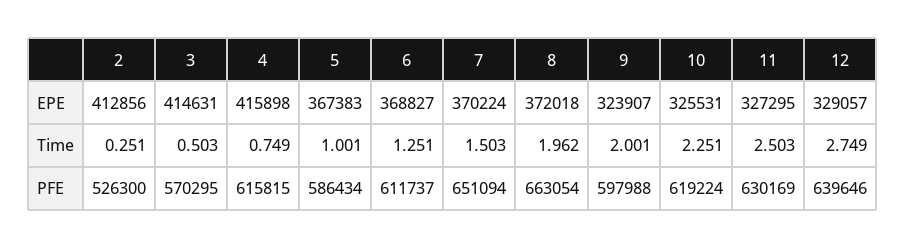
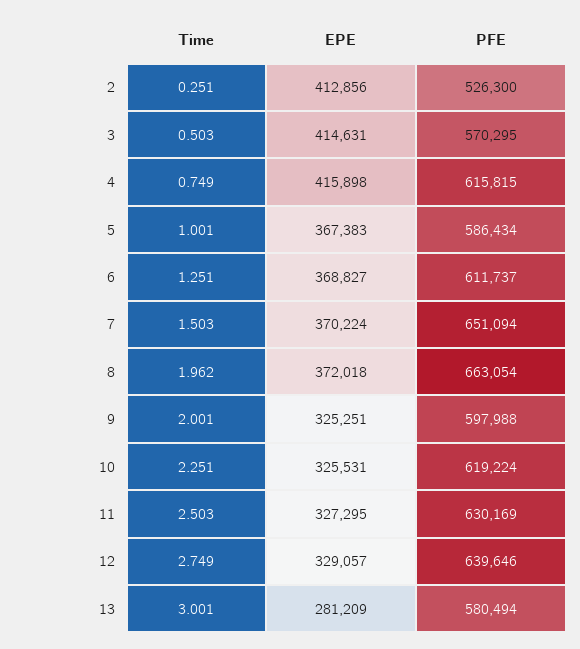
  {
    "2": {
      "EPE": 412856,
      "Time": 0.251,
      "PFE": 526300
    },
    "3": {
      "EPE": 414631,
      "Time": 0.503,
      "PFE": 570295
    },
    "4": {
      "EPE": 415898,
      "Time": 0.749,
      "PFE": 615815
    },
    "5": {
      "EPE": 367383,
      "Time": 1.001,
      "PFE": 586434
    },
    "6": {
      "EPE": 368827,
      "Time": 1.251,
      "PFE": 611737
    },
    "7": {
      "EPE": 370224,
      "Time": 1.503,
      "PFE": 651094
    },
    "8": {
      "EPE": 372018,
      "Time": 1.962,
      "PFE": 663054
    },
    "9": {
-     "EPE": 323907,
+     "EPE": 325251,
      "Time": 2.001,
      "PFE": 597988
    },
    "10": {
      "EPE": 325531,
      "Time": 2.251,
      "PFE": 619224
    },
    "11": {
      "EPE": 327295,
      "Time": 2.503,
      "PFE": 630169
    },
    "12": {
      "EPE": 329057,
      "Time": 2.749,
      "PFE": 639646
-   }
+   },
+   "13": {
+     "Time": 3.001,
+     "EPE": 281209,
+     "PFE": 580494
+   }
  }

